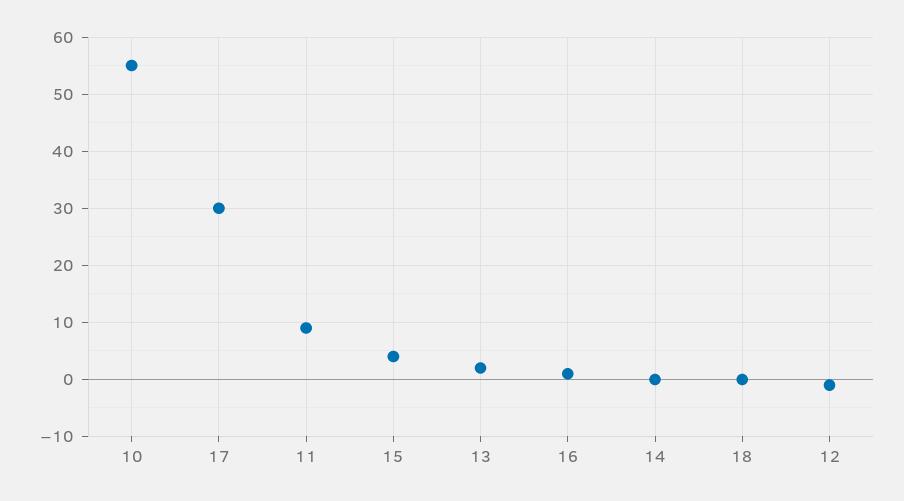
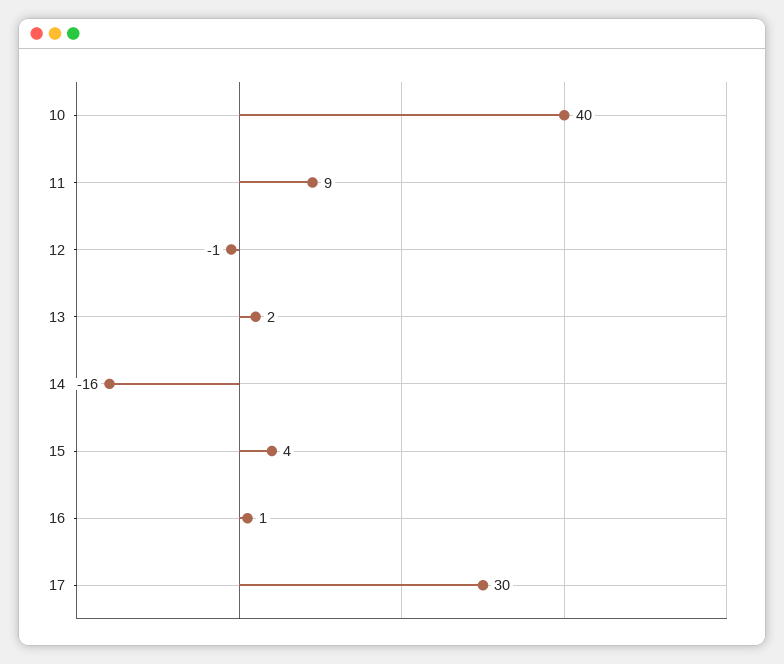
  {
-   "10": 55,
+   "10": 40,
    "17": 30,
    "11": 9,
    "15": 4,
    "13": 2,
    "16": 1,
-   "14": 0,
+   "14": -16,
-   "18": 0,
    "12": -1
  }

